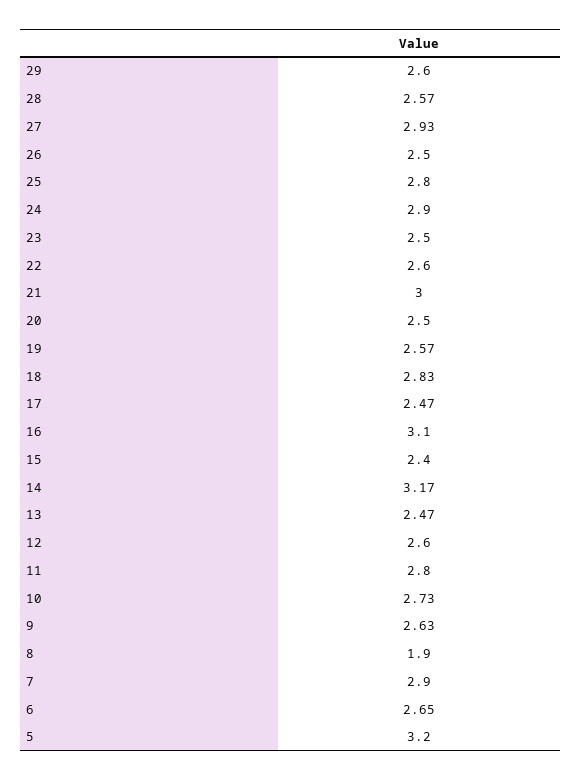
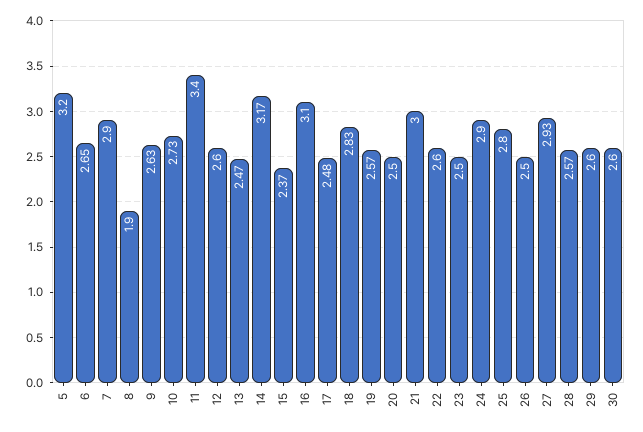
  {
    "29": 2.6,
    "28": 2.57,
    "27": 2.93,
    "26": 2.5,
    "25": 2.8,
    "24": 2.9,
    "23": 2.5,
    "22": 2.6,
    "21": 3,
    "20": 2.5,
    "19": 2.57,
    "18": 2.83,
-   "17": 2.47,
+   "17": 2.48,
    "16": 3.1,
-   "15": 2.4,
+   "15": 2.37,
    "14": 3.17,
    "13": 2.47,
    "12": 2.6,
-   "11": 2.8,
+   "11": 3.4,
    "10": 2.73,
    "9": 2.63,
    "8": 1.9,
    "7": 2.9,
    "6": 2.65,
-   "5": 3.2
+   "5": 3.2,
+   "30": 2.6
  }

